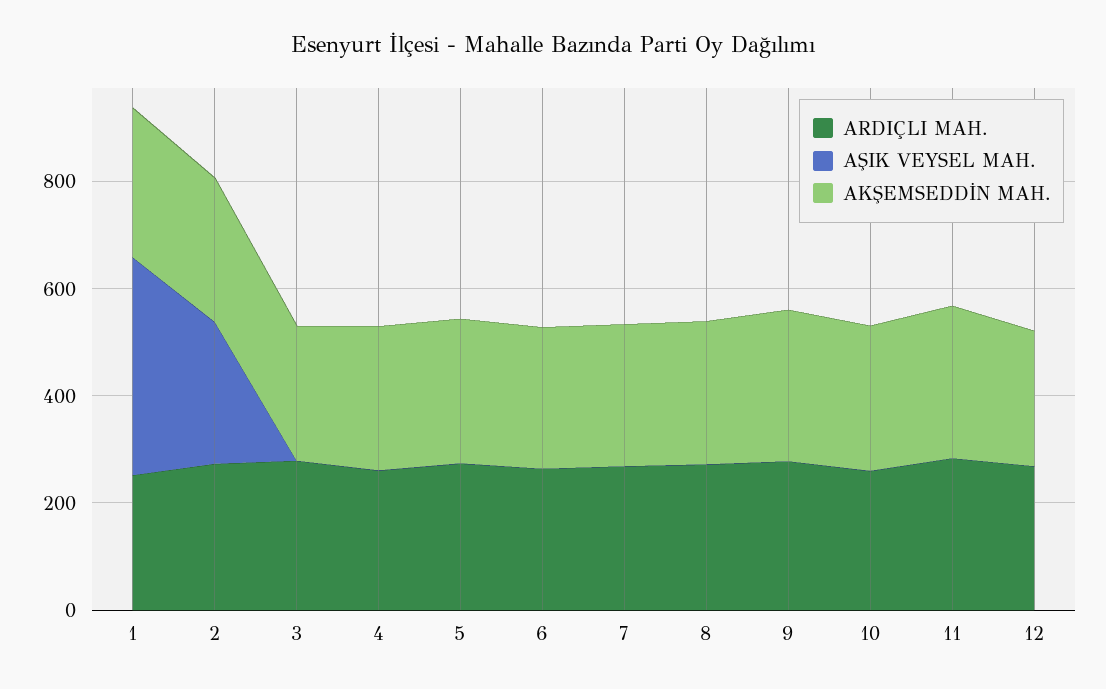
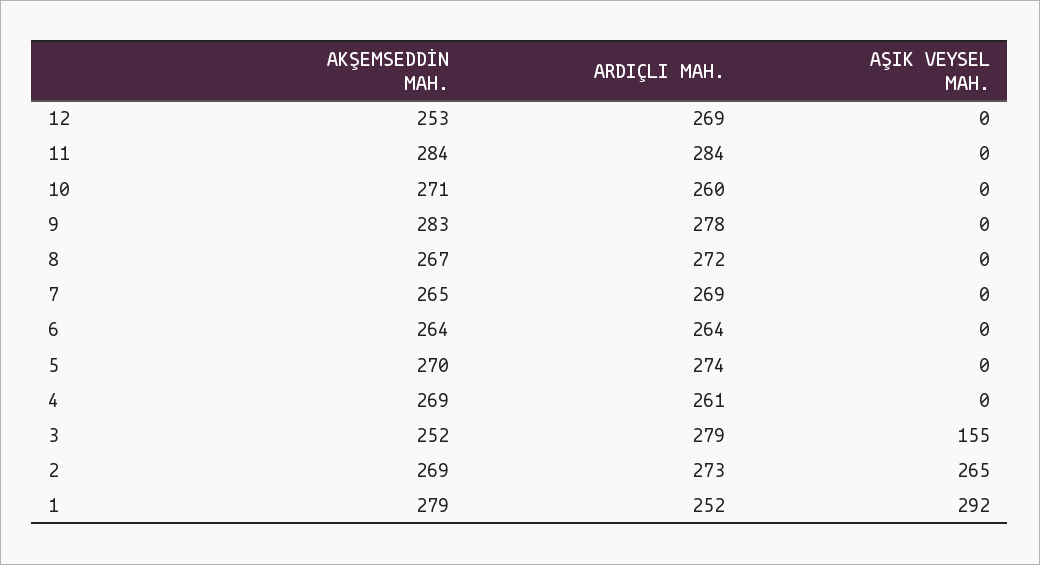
  {
    "ARDIÇLI MAH.": {
      "1": 252,
      "2": 273,
      "3": 279,
      "4": 261,
      "5": 274,
      "6": 264,
      "7": 269,
      "8": 272,
      "9": 278,
      "10": 260,
      "11": 284,
      "12": 269
    },
    "AŞIK VEYSEL MAH.": {
-     "1": 400,
+     "1": 292,
      "2": 265,
-     "3": 0,
+     "3": 155,
      "4": 0,
      "5": 0,
      "6": 0,
      "7": 0,
      "8": 0,
      "9": 0,
      "10": 0,
      "11": 0,
      "12": 0
    },
    "AKŞEMSEDDİN MAH.": {
      "1": 279,
      "2": 269,
      "3": 252,
      "4": 269,
      "5": 270,
      "6": 264,
      "7": 265,
      "8": 267,
      "9": 283,
      "10": 271,
      "11": 284,
      "12": 253
    }
  }

